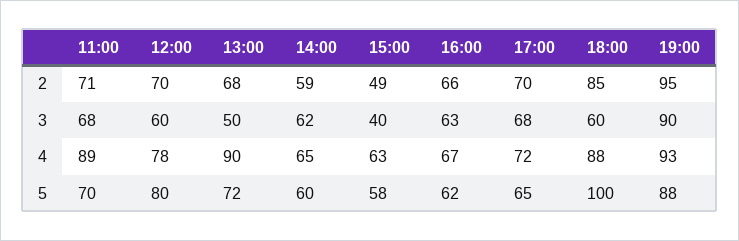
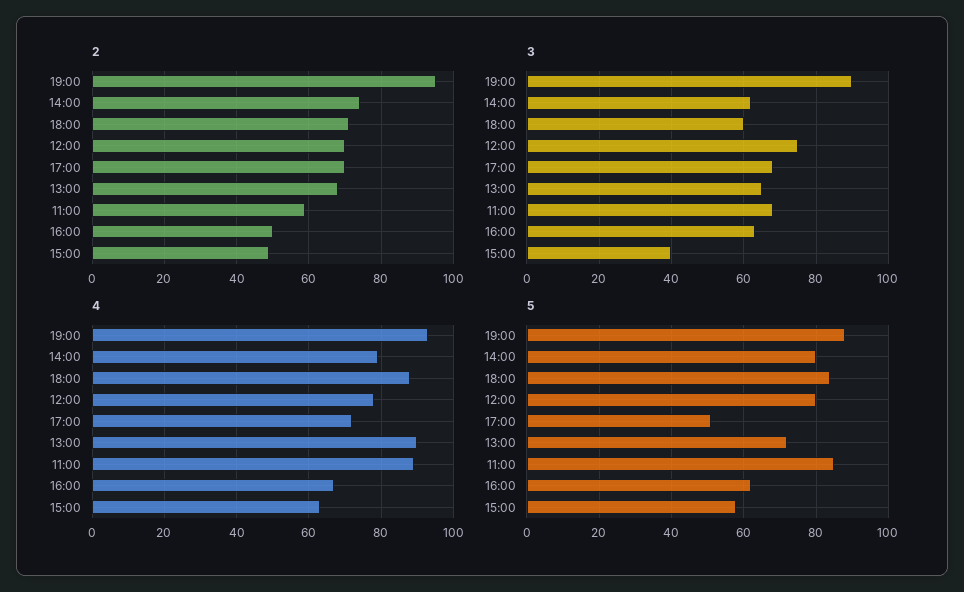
  {
    "2": {
-     "11:00": 71,
+     "11:00": 60,
      "12:00": 70,
      "13:00": 68,
-     "14:00": 59,
+     "14:00": 75,
      "15:00": 49,
-     "16:00": 66,
+     "16:00": 50,
      "17:00": 70,
-     "18:00": 85,
+     "18:00": 70,
      "19:00": 95
    },
    "3": {
      "11:00": 68,
-     "12:00": 60,
+     "12:00": 75,
-     "13:00": 50,
+     "13:00": 65,
      "14:00": 62,
      "15:00": 40,
      "16:00": 63,
      "17:00": 68,
      "18:00": 60,
      "19:00": 90
    },
    "4": {
      "11:00": 89,
      "12:00": 78,
      "13:00": 90,
-     "14:00": 65,
+     "14:00": 80,
      "15:00": 63,
      "16:00": 67,
      "17:00": 72,
      "18:00": 88,
      "19:00": 93
    },
    "5": {
-     "11:00": 70,
+     "11:00": 85,
      "12:00": 80,
      "13:00": 72,
-     "14:00": 60,
+     "14:00": 80,
      "15:00": 58,
      "16:00": 62,
-     "17:00": 65,
+     "17:00": 50,
-     "18:00": 100,
+     "18:00": 85,
      "19:00": 88
    }
  }

